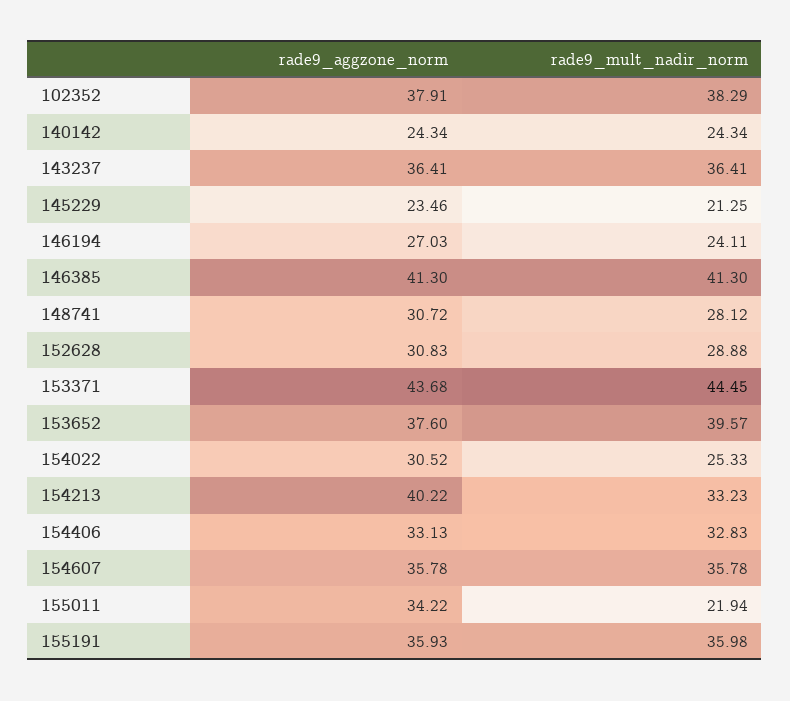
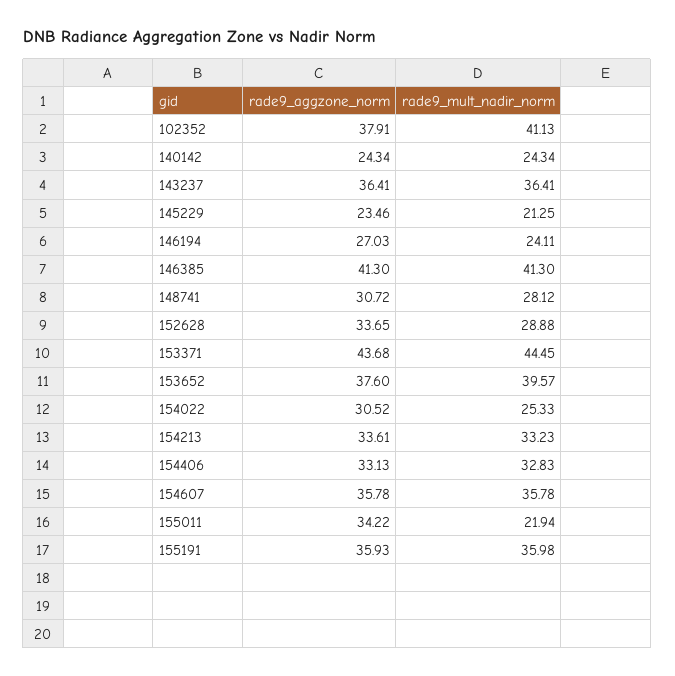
  {
    "rade9_aggzone_norm": {
      "102352": 37.91,
      "140142": 24.34,
      "143237": 36.41,
      "145229": 23.46,
      "146194": 27.03,
      "146385": 41.3,
      "148741": 30.72,
-     "152628": 30.83,
+     "152628": 33.65,
      "153371": 43.68,
      "153652": 37.6,
      "154022": 30.52,
-     "154213": 40.22,
+     "154213": 33.61,
      "154406": 33.13,
      "154607": 35.78,
      "155011": 34.22,
      "155191": 35.93
    },
    "rade9_mult_nadir_norm": {
-     "102352": 38.29,
+     "102352": 41.13,
      "140142": 24.34,
      "143237": 36.41,
      "145229": 21.25,
      "146194": 24.11,
      "146385": 41.3,
      "148741": 28.12,
      "152628": 28.88,
      "153371": 44.45,
      "153652": 39.57,
      "154022": 25.33,
      "154213": 33.23,
      "154406": 32.83,
      "154607": 35.78,
      "155011": 21.94,
      "155191": 35.98
    }
  }

